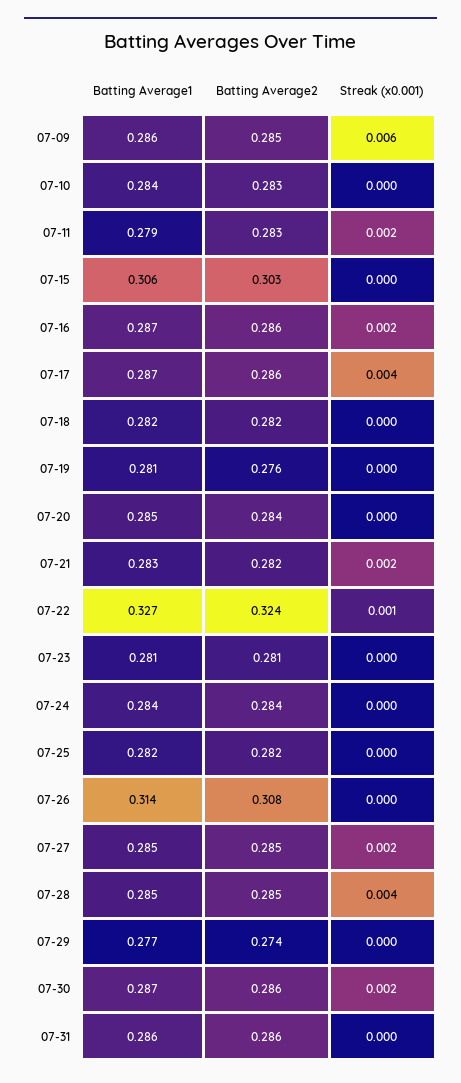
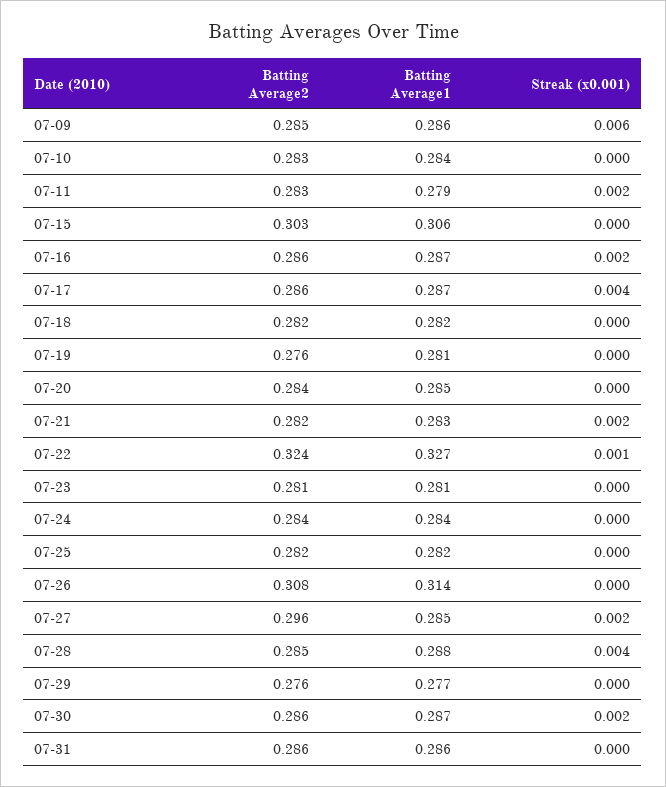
  {
    "Batting Average1": {
      "07-09": 0.286,
      "07-10": 0.284,
      "07-11": 0.279,
      "07-15": 0.306,
      "07-16": 0.287,
      "07-17": 0.287,
      "07-18": 0.282,
      "07-19": 0.281,
      "07-20": 0.285,
      "07-21": 0.283,
      "07-22": 0.327,
      "07-23": 0.281,
      "07-24": 0.284,
      "07-25": 0.282,
      "07-26": 0.314,
      "07-27": 0.285,
-     "07-28": 0.285,
+     "07-28": 0.288,
      "07-29": 0.277,
      "07-30": 0.287,
      "07-31": 0.286
    },
    "Batting Average2": {
      "07-09": 0.285,
      "07-10": 0.283,
      "07-11": 0.283,
      "07-15": 0.303,
      "07-16": 0.286,
      "07-17": 0.286,
      "07-18": 0.282,
      "07-19": 0.276,
      "07-20": 0.284,
      "07-21": 0.282,
      "07-22": 0.324,
      "07-23": 0.281,
      "07-24": 0.284,
      "07-25": 0.282,
      "07-26": 0.308,
-     "07-27": 0.285,
+     "07-27": 0.296,
      "07-28": 0.285,
-     "07-29": 0.274,
+     "07-29": 0.276,
      "07-30": 0.286,
      "07-31": 0.286
    },
    "Streak (x0.001)": {
      "07-09": 0.006,
      "07-10": 0,
      "07-11": 0.002,
      "07-15": 0,
      "07-16": 0.002,
      "07-17": 0.004,
      "07-18": 0,
      "07-19": 0,
      "07-20": 0,
      "07-21": 0.002,
      "07-22": 0.001,
      "07-23": 0,
      "07-24": 0,
      "07-25": 0,
      "07-26": 0,
      "07-27": 0.002,
      "07-28": 0.004,
      "07-29": 0,
      "07-30": 0.002,
      "07-31": 0
    }
  }

